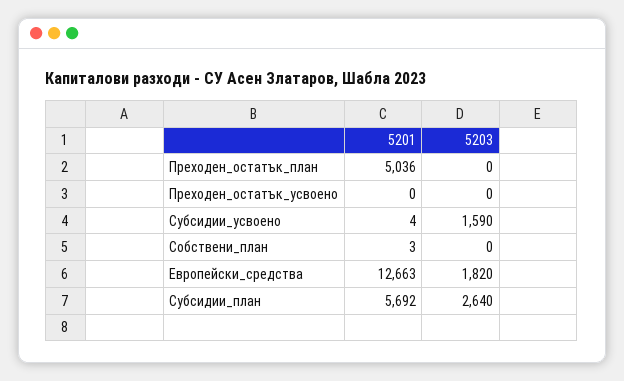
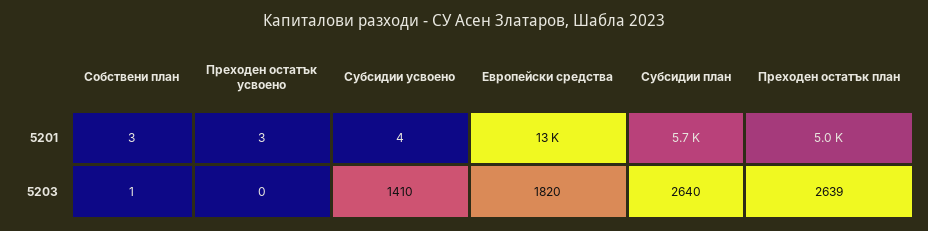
  {
    "5201": {
      "Преходен_остатък_план": 5036,
-     "Преходен_остатък_усвоено": 0,
+     "Преходен_остатък_усвоено": 3,
      "Субсидии_усвоено": 4,
      "Собствени_план": 3,
      "Европейски_средства": 12663,
      "Субсидии_план": 5692
    },
    "5203": {
-     "Преходен_остатък_план": 0,
+     "Преходен_остатък_план": 2639,
      "Преходен_остатък_усвоено": 0,
-     "Субсидии_усвоено": 1590,
+     "Субсидии_усвоено": 1410,
-     "Собствени_план": 0,
+     "Собствени_план": 1,
      "Европейски_средства": 1820,
      "Субсидии_план": 2640
    }
  }

